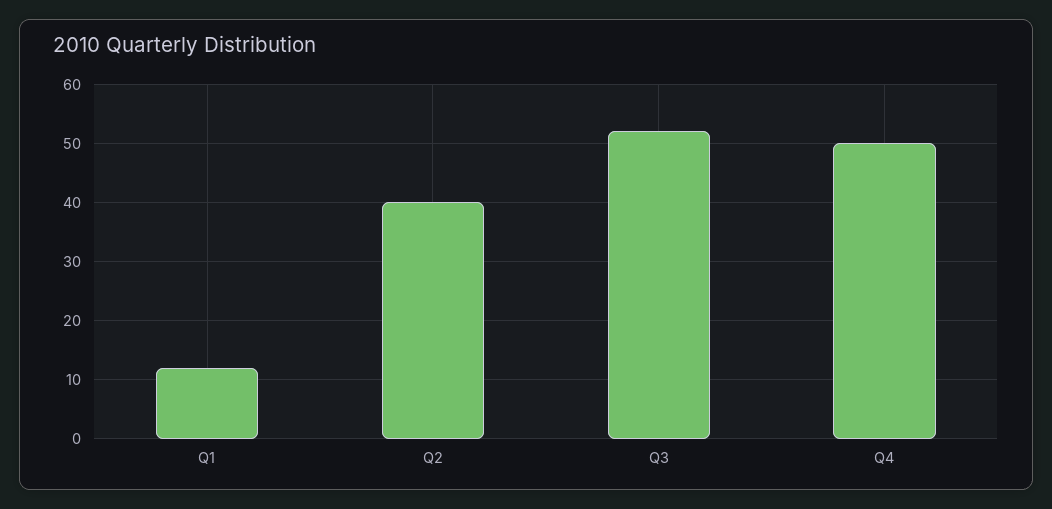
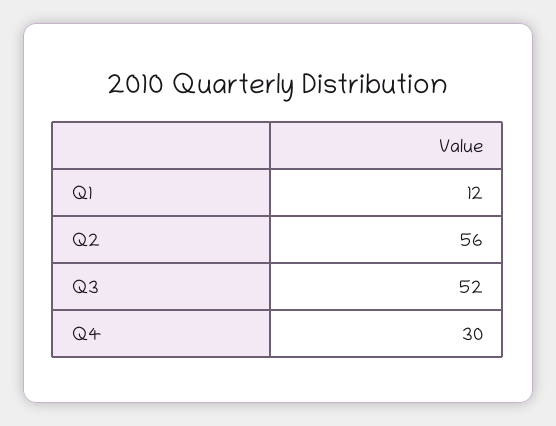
  {
    "Q1": 12,
-   "Q2": 40,
+   "Q2": 56,
    "Q3": 52,
-   "Q4": 50
+   "Q4": 30
  }

